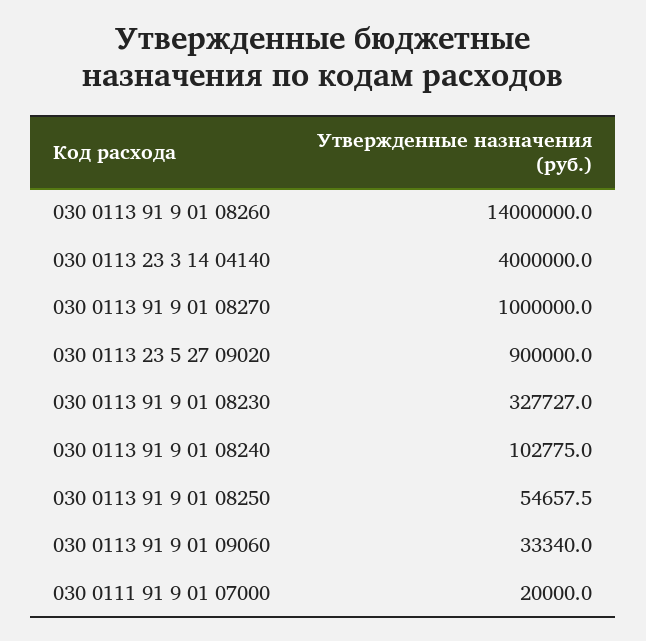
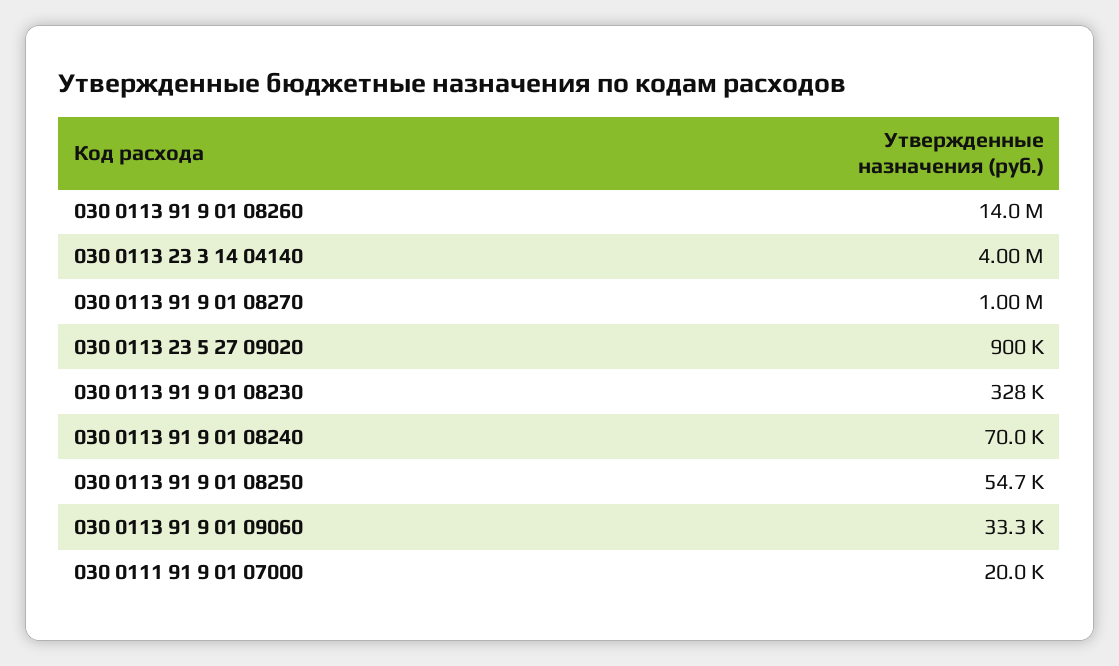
  {
    "030 0113 91 9 01 08260": 14000000,
    "030 0113 23 3 14 04140": 4000000,
    "030 0113 91 9 01 08270": 1000000,
    "030 0113 23 5 27 09020": 900000,
    "030 0113 91 9 01 08230": 327727,
-   "030 0113 91 9 01 08240": 102775,
+   "030 0113 91 9 01 08240": 70000,
    "030 0113 91 9 01 08250": 54657.5,
    "030 0113 91 9 01 09060": 33340,
    "030 0111 91 9 01 07000": 20000
  }

